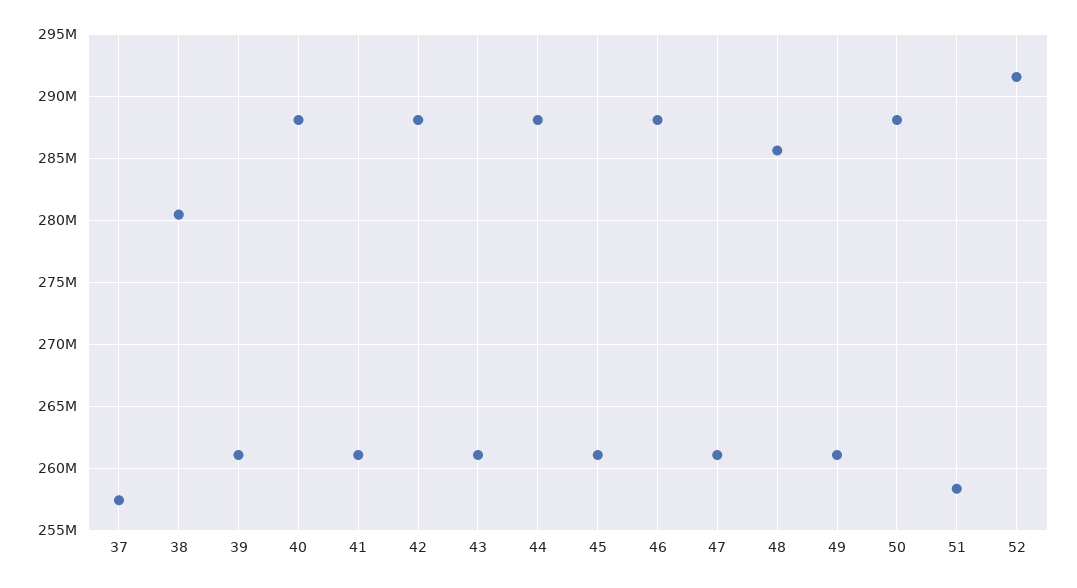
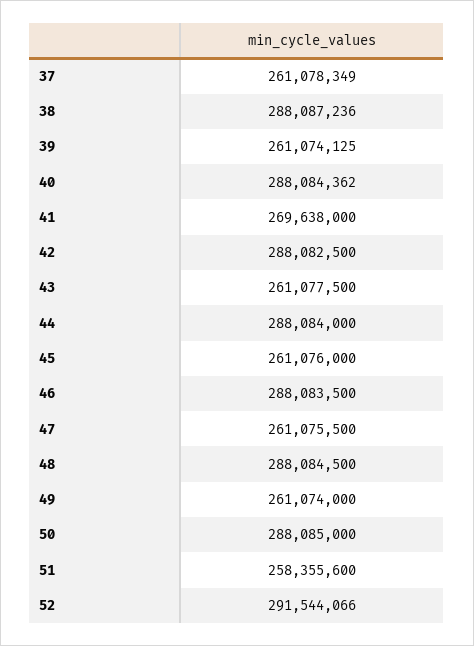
  {
-   "37": 257500000,
+   "37": 261078349,
-   "38": 280500000,
+   "38": 288087236,
    "39": 261074125,
    "40": 288084362,
-   "41": 261000000,
+   "41": 269638000,
    "42": 288082500,
    "43": 261077500,
    "44": 288084000,
    "45": 261076000,
    "46": 288083500,
    "47": 261075500,
-   "48": 285500000,
+   "48": 288084500,
    "49": 261074000,
    "50": 288085000,
    "51": 258355600,
    "52": 291544066
  }

